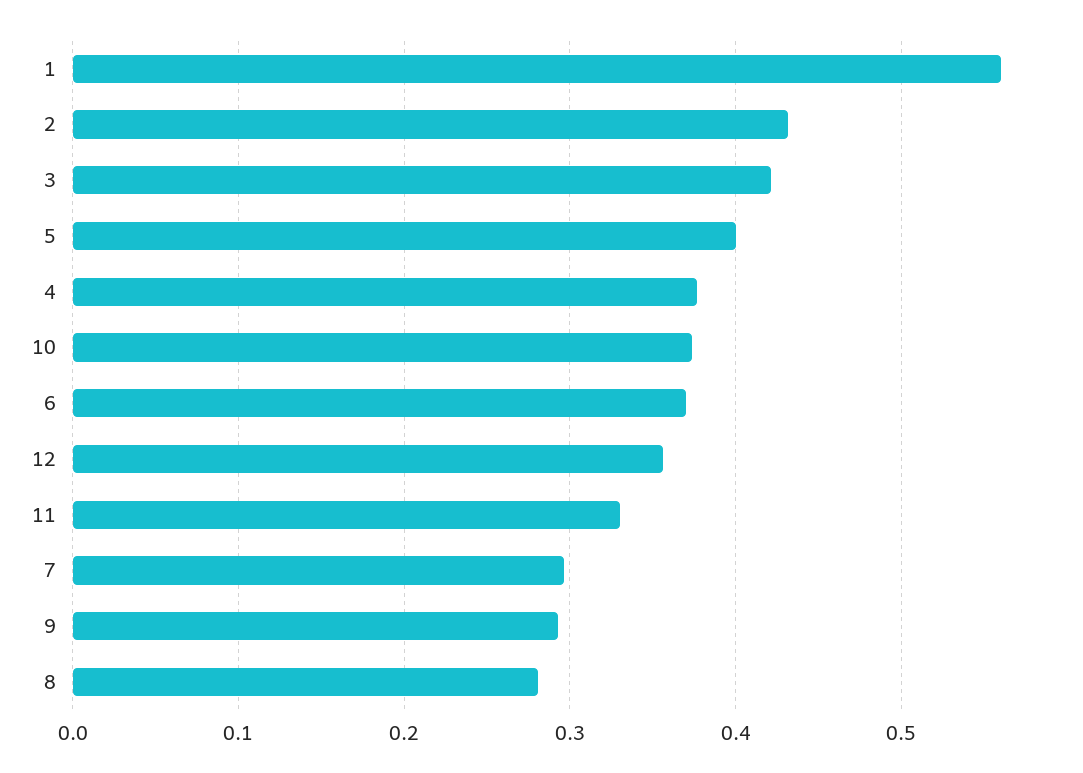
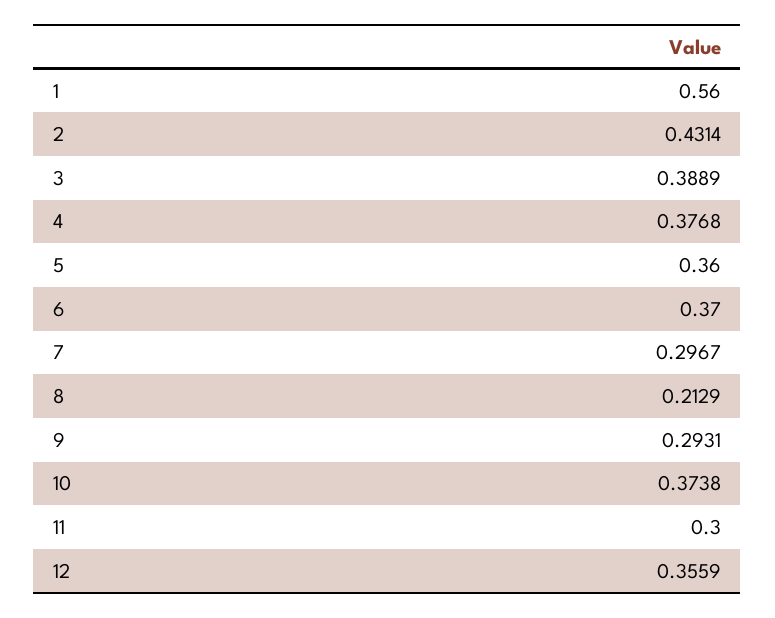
  {
    "1": 0.56,
    "2": 0.4314,
-   "3": 0.42,
+   "3": 0.3889,
-   "5": 0.4,
+   "5": 0.36,
    "4": 0.3768,
    "10": 0.3738,
    "6": 0.37,
    "12": 0.3559,
-   "11": 0.33,
+   "11": 0.3,
    "7": 0.2967,
    "9": 0.2931,
-   "8": 0.28
+   "8": 0.2129
  }

